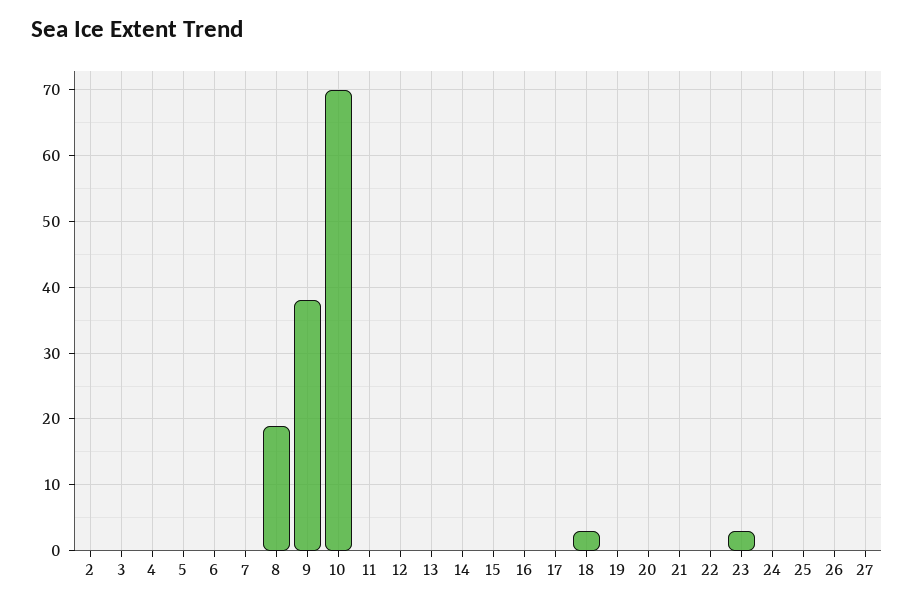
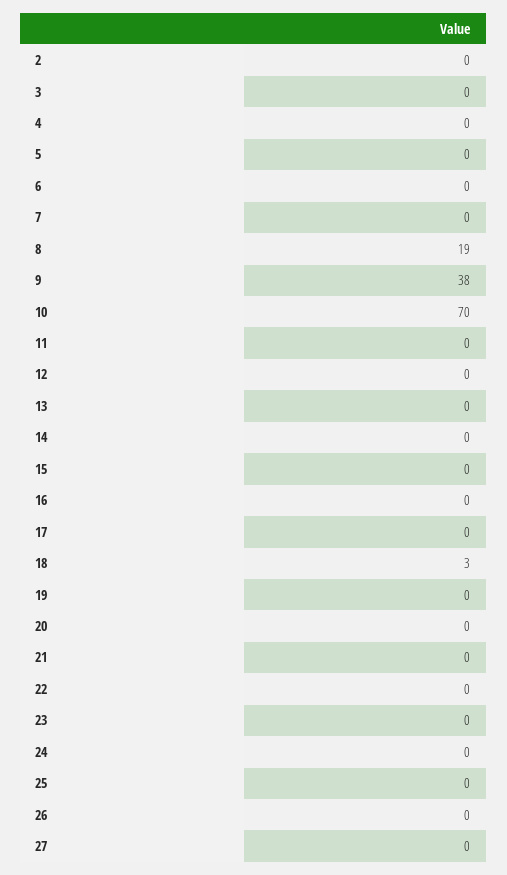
  {
    "2": 0,
    "3": 0,
    "4": 0,
    "5": 0,
    "6": 0,
    "7": 0,
    "8": 19,
    "9": 38,
    "10": 70,
    "11": 0,
    "12": 0,
    "13": 0,
    "14": 0,
    "15": 0,
    "16": 0,
    "17": 0,
    "18": 3,
    "19": 0,
    "20": 0,
    "21": 0,
    "22": 0,
-   "23": 3,
+   "23": 0,
    "24": 0,
    "25": 0,
    "26": 0,
    "27": 0
  }

